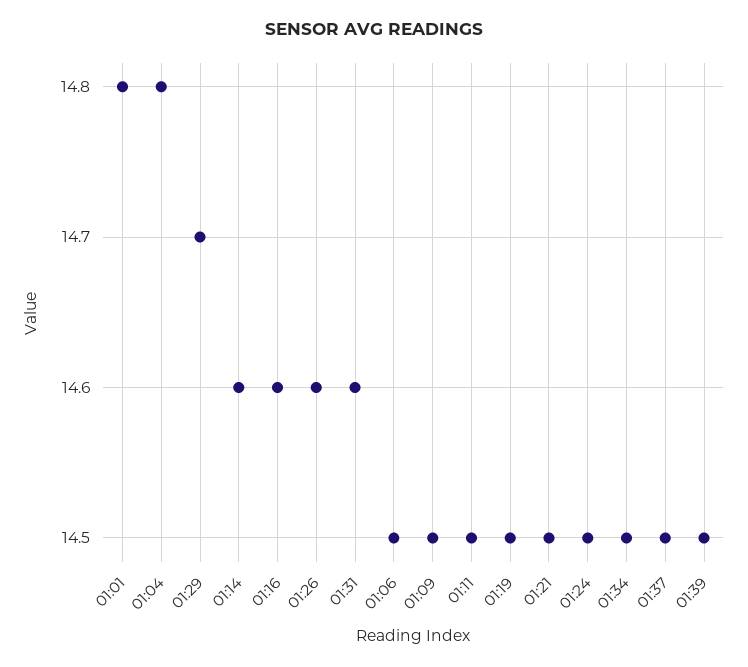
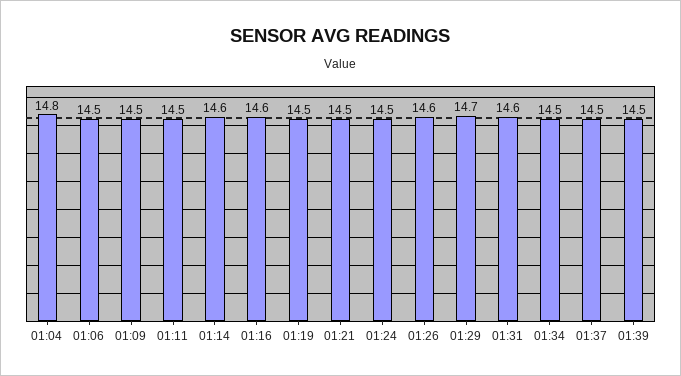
  {
-   "01:01": 14.8,
    "01:04": 14.8,
    "01:29": 14.7,
    "01:14": 14.6,
    "01:16": 14.6,
    "01:26": 14.6,
    "01:31": 14.6,
    "01:06": 14.5,
    "01:09": 14.5,
    "01:11": 14.5,
    "01:19": 14.5,
    "01:21": 14.5,
    "01:24": 14.5,
    "01:34": 14.5,
    "01:37": 14.5,
    "01:39": 14.5
  }

